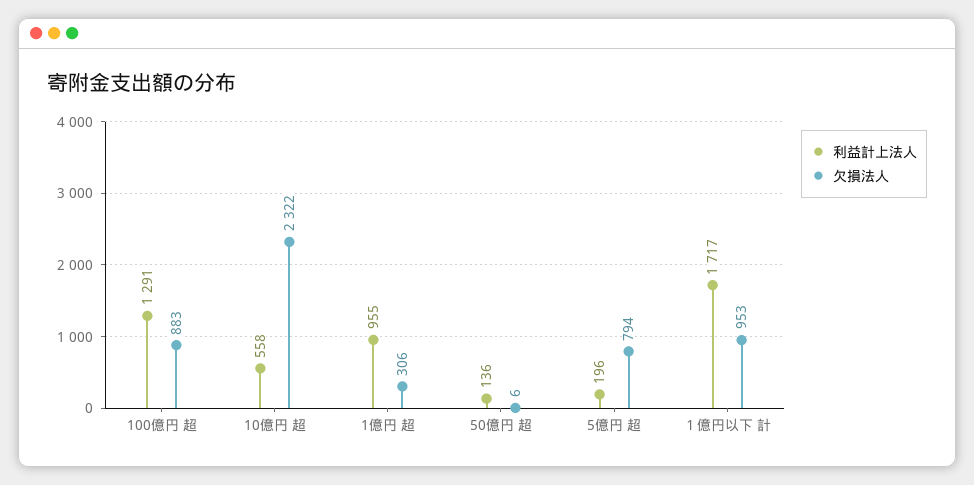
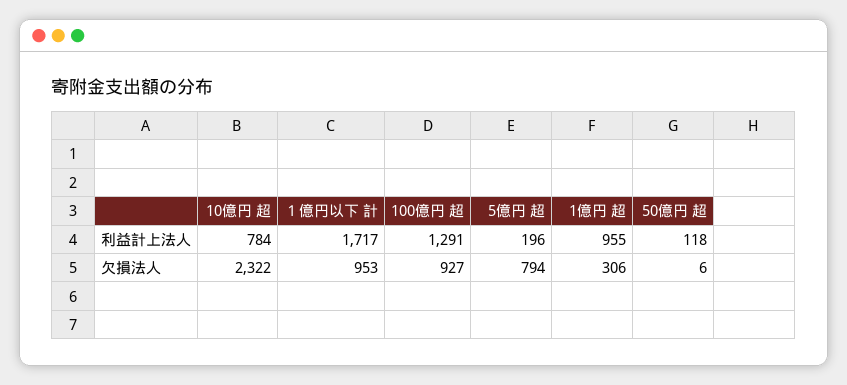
  {
    "利益計上法人": {
      "100億円 超": 1291,
-     "10億円 超": 558,
+     "10億円 超": 784,
      "1億円 超": 955,
-     "50億円 超": 136,
+     "50億円 超": 118,
      "5億円 超": 196,
      "１億円以下 計": 1717
    },
    "欠損法人": {
-     "100億円 超": 883,
+     "100億円 超": 927,
      "10億円 超": 2322,
      "1億円 超": 306,
      "50億円 超": 6,
      "5億円 超": 794,
      "１億円以下 計": 953
    }
  }

